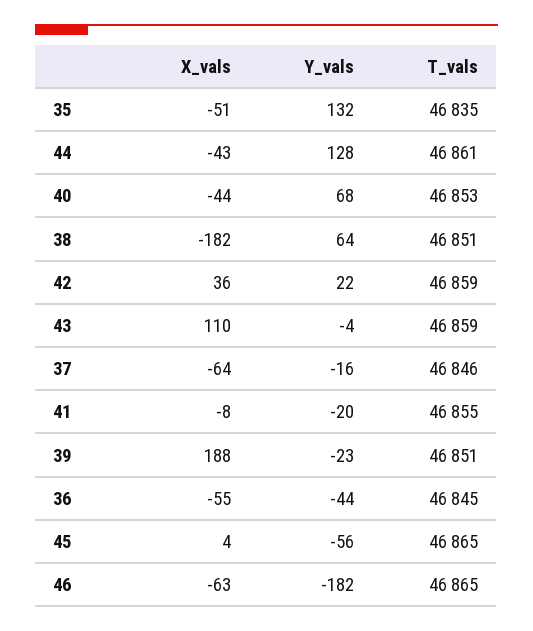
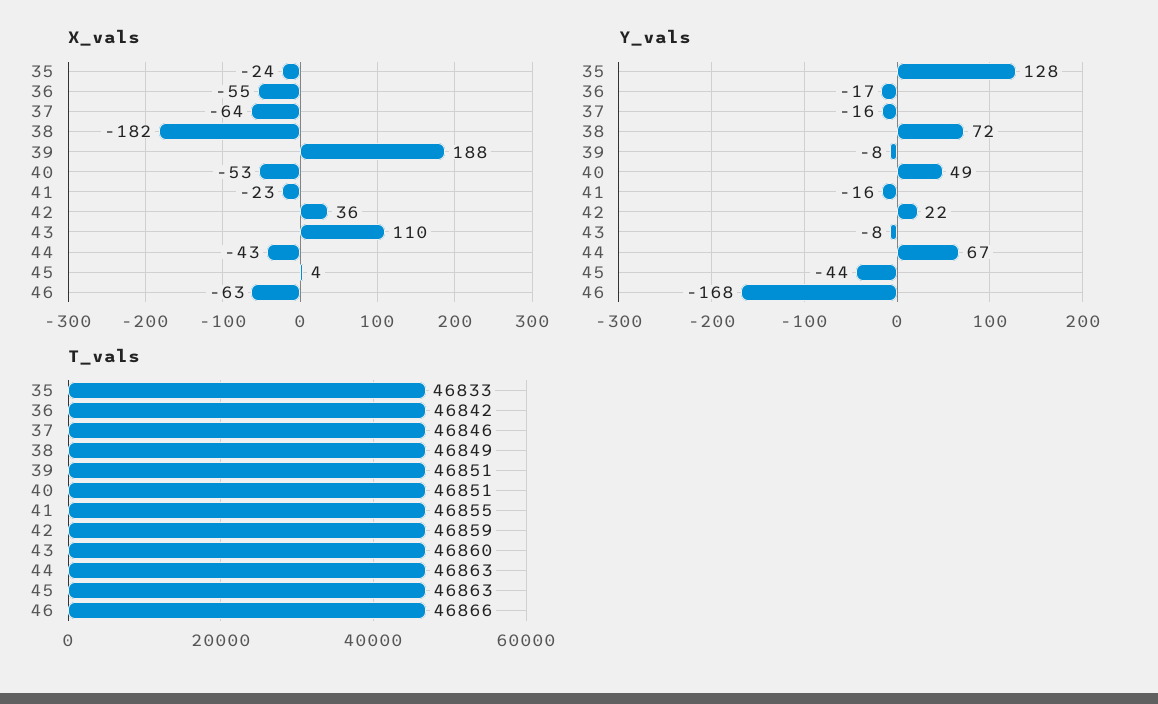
  {
    "X_vals": {
-     "35": -51,
+     "35": -24,
      "44": -43,
-     "40": -44,
+     "40": -53,
      "38": -182,
      "42": 36,
      "43": 110,
      "37": -64,
-     "41": -8,
+     "41": -23,
      "39": 188,
      "36": -55,
      "45": 4,
      "46": -63
    },
    "Y_vals": {
-     "35": 132,
+     "35": 128,
-     "44": 128,
+     "44": 67,
-     "40": 68,
+     "40": 49,
-     "38": 64,
+     "38": 72,
      "42": 22,
-     "43": -4,
+     "43": -8,
      "37": -16,
-     "41": -20,
+     "41": -16,
-     "39": -23,
+     "39": -8,
-     "36": -44,
+     "36": -17,
-     "45": -56,
+     "45": -44,
-     "46": -182
+     "46": -168
    },
    "T_vals": {
-     "35": 46835,
+     "35": 46833,
-     "44": 46861,
+     "44": 46863,
-     "40": 46853,
+     "40": 46851,
-     "38": 46851,
+     "38": 46849,
      "42": 46859,
-     "43": 46859,
+     "43": 46860,
      "37": 46846,
      "41": 46855,
      "39": 46851,
-     "36": 46845,
+     "36": 46842,
-     "45": 46865,
+     "45": 46863,
-     "46": 46865
+     "46": 46866
    }
  }

